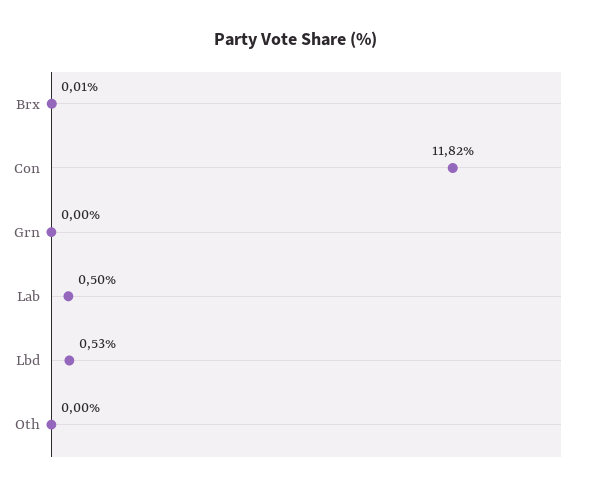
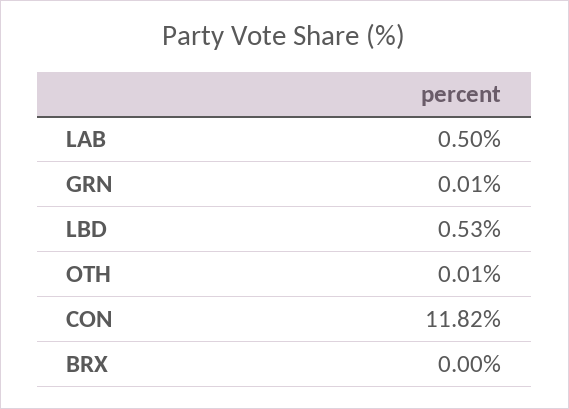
  {
-   "Brx": 0.01,
+   "Brx": 0,
    "Con": 11.82,
-   "Grn": 0,
+   "Grn": 0.01,
    "Lab": 0.5,
    "Lbd": 0.53,
-   "Oth": 0
+   "Oth": 0.01
  }

